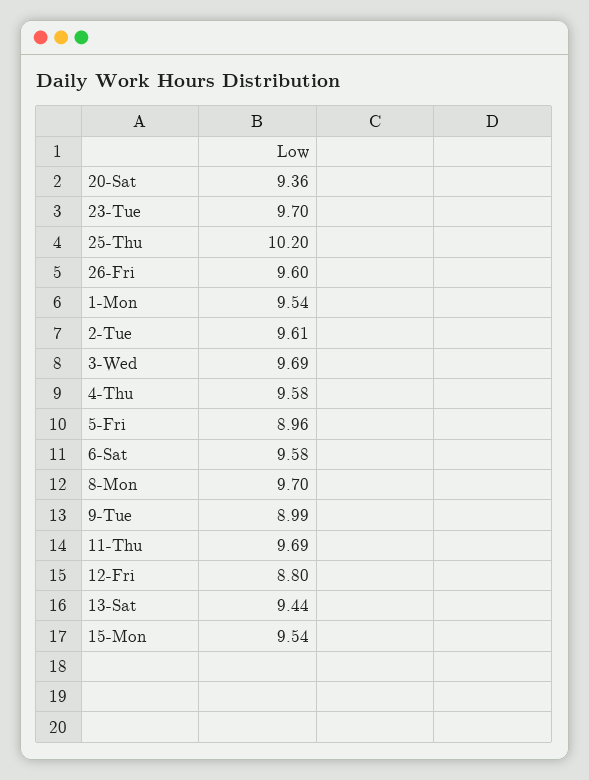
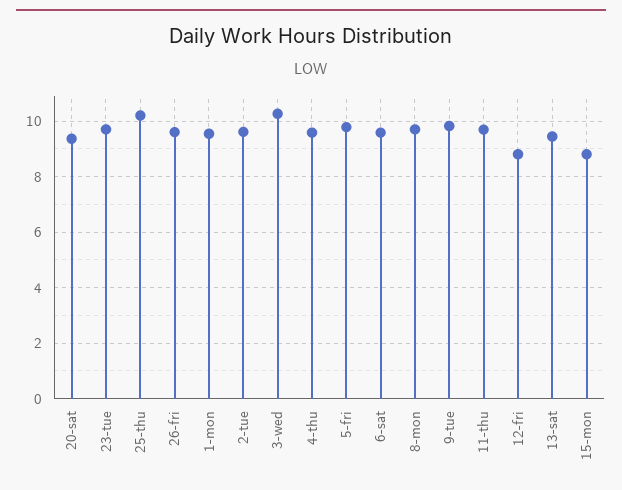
  {
    "20-Sat": 9.36,
    "23-Tue": 9.7,
    "25-Thu": 10.2,
    "26-Fri": 9.6,
    "1-Mon": 9.54,
    "2-Tue": 9.61,
-   "3-Wed": 9.69,
+   "3-Wed": 10.25,
    "4-Thu": 9.58,
-   "5-Fri": 8.96,
+   "5-Fri": 9.75,
    "6-Sat": 9.58,
    "8-Mon": 9.7,
-   "9-Tue": 8.99,
+   "9-Tue": 9.75,
    "11-Thu": 9.69,
    "12-Fri": 8.8,
    "13-Sat": 9.44,
-   "15-Mon": 9.54
+   "15-Mon": 8.75
  }

